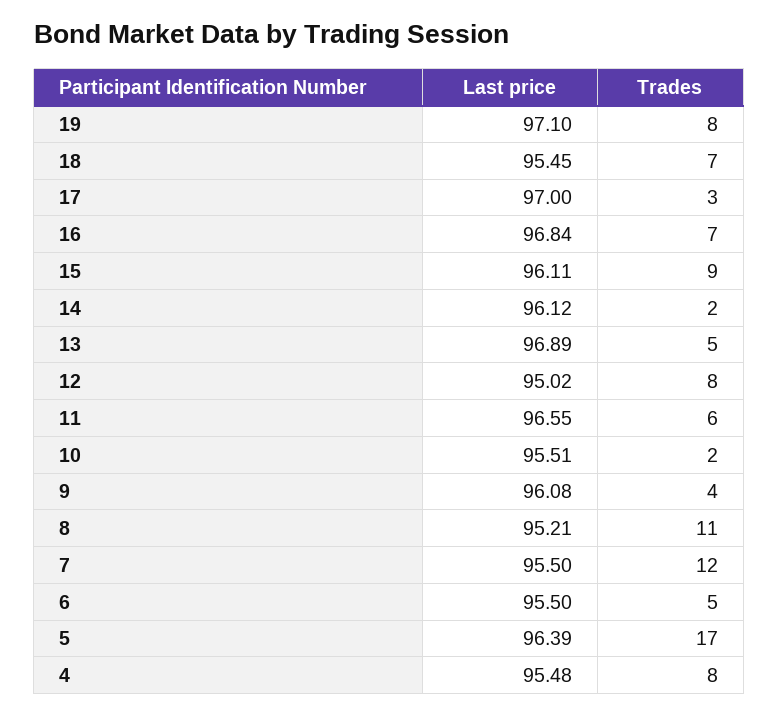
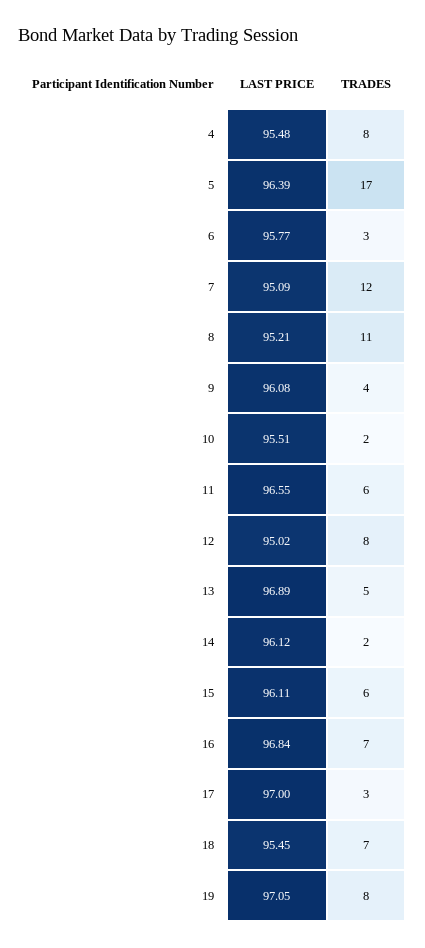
  {
    "Last price": {
-     "19": 97.1,
+     "19": 97.05,
      "18": 95.45,
      "17": 97,
      "16": 96.84,
      "15": 96.11,
      "14": 96.12,
      "13": 96.89,
      "12": 95.02,
      "11": 96.55,
      "10": 95.51,
      "9": 96.08,
      "8": 95.21,
-     "7": 95.5,
+     "7": 95.09,
-     "6": 95.5,
+     "6": 95.77,
      "5": 96.39,
      "4": 95.48
    },
    "Trades": {
      "19": 8,
      "18": 7,
      "17": 3,
      "16": 7,
-     "15": 9,
+     "15": 6,
      "14": 2,
      "13": 5,
      "12": 8,
      "11": 6,
      "10": 2,
      "9": 4,
      "8": 11,
      "7": 12,
-     "6": 5,
+     "6": 3,
      "5": 17,
      "4": 8
    }
  }

